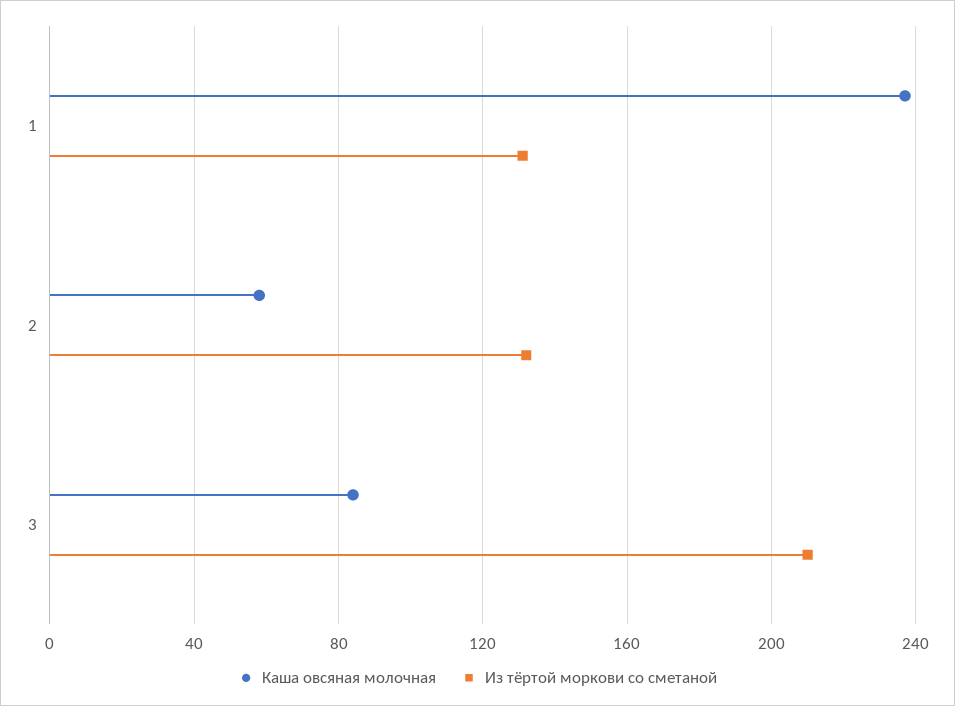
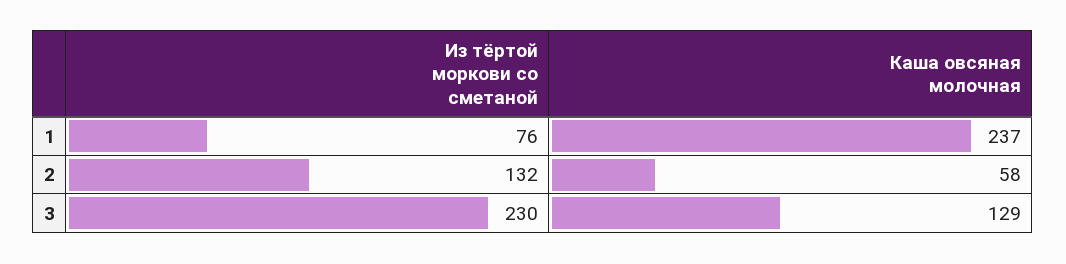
  {
    "Каша овсяная молочная": {
      "1": 237,
      "2": 58,
-     "3": 85
+     "3": 129
    },
    "Из тёртой моркови со сметаной": {
-     "1": 130,
+     "1": 76,
      "2": 132,
-     "3": 210
+     "3": 230
    }
  }

